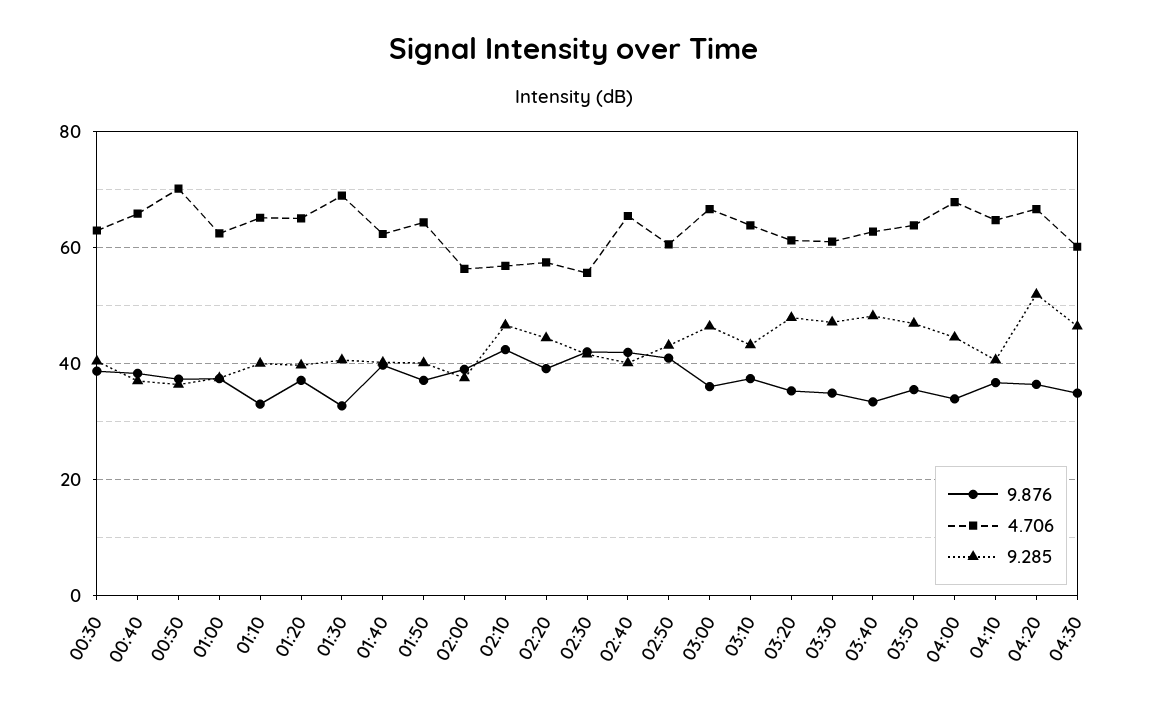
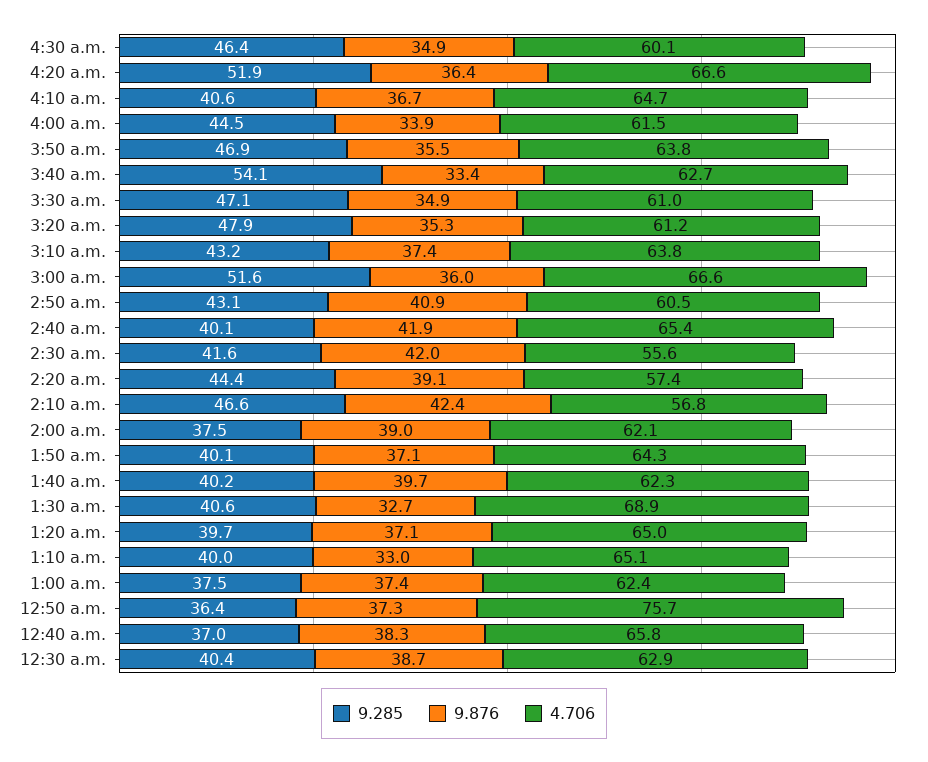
  {
    "9.876": {
      "00:30": 38.7,
      "00:40": 38.3,
      "00:50": 37.3,
      "01:00": 37.4,
      "01:10": 33,
      "01:20": 37.1,
      "01:30": 32.7,
      "01:40": 39.7,
      "01:50": 37.1,
      "02:00": 39,
      "02:10": 42.4,
      "02:20": 39.1,
      "02:30": 42,
      "02:40": 41.9,
      "02:50": 40.9,
      "03:00": 36,
      "03:10": 37.4,
      "03:20": 35.3,
      "03:30": 34.9,
      "03:40": 33.4,
      "03:50": 35.5,
      "04:00": 33.9,
      "04:10": 36.7,
      "04:20": 36.4,
      "04:30": 34.9
    },
    "4.706": {
      "00:30": 62.9,
      "00:40": 65.8,
-     "00:50": 70,
+     "00:50": 75.7,
      "01:00": 62.4,
      "01:10": 65.1,
      "01:20": 65,
      "01:30": 68.9,
      "01:40": 62.3,
      "01:50": 64.3,
-     "02:00": 56,
+     "02:00": 62.1,
      "02:10": 56.8,
      "02:20": 57.4,
      "02:30": 55.6,
      "02:40": 65.4,
      "02:50": 60.5,
      "03:00": 66.6,
      "03:10": 63.8,
      "03:20": 61.2,
      "03:30": 61,
      "03:40": 62.7,
      "03:50": 63.8,
-     "04:00": 68,
+     "04:00": 61.5,
      "04:10": 64.7,
      "04:20": 66.6,
      "04:30": 60.1
    },
    "9.285": {
      "00:30": 40.4,
      "00:40": 37,
      "00:50": 36.4,
      "01:00": 37.5,
      "01:10": 40,
      "01:20": 39.7,
      "01:30": 40.6,
      "01:40": 40.2,
      "01:50": 40.1,
      "02:00": 37.5,
      "02:10": 46.6,
      "02:20": 44.4,
      "02:30": 41.6,
      "02:40": 40.1,
      "02:50": 43.1,
-     "03:00": 46,
+     "03:00": 51.6,
      "03:10": 43.2,
      "03:20": 47.9,
      "03:30": 47.1,
-     "03:40": 48,
+     "03:40": 54.1,
      "03:50": 46.9,
      "04:00": 44.5,
      "04:10": 40.6,
      "04:20": 51.9,
      "04:30": 46.4
    }
  }

